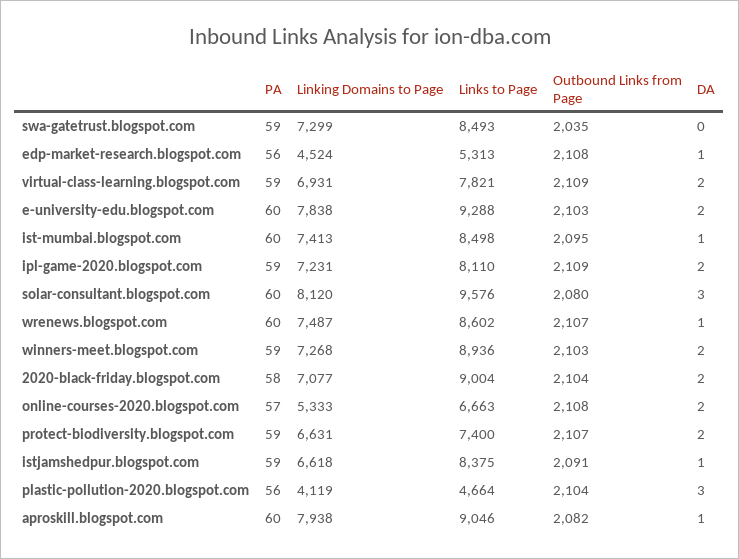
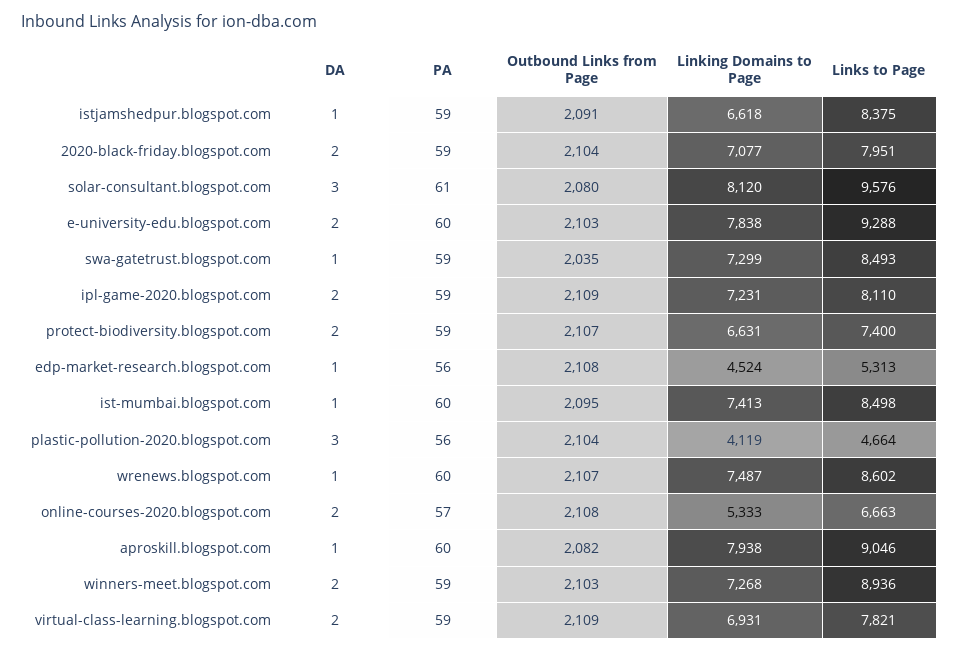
  {
    "PA": {
      "swa-gatetrust.blogspot.com": 59,
      "edp-market-research.blogspot.com": 56,
      "virtual-class-learning.blogspot.com": 59,
      "e-university-edu.blogspot.com": 60,
      "ist-mumbai.blogspot.com": 60,
      "ipl-game-2020.blogspot.com": 59,
-     "solar-consultant.blogspot.com": 60,
+     "solar-consultant.blogspot.com": 61,
      "wrenews.blogspot.com": 60,
      "winners-meet.blogspot.com": 59,
-     "2020-black-friday.blogspot.com": 58,
+     "2020-black-friday.blogspot.com": 59,
      "online-courses-2020.blogspot.com": 57,
      "protect-biodiversity.blogspot.com": 59,
      "istjamshedpur.blogspot.com": 59,
      "plastic-pollution-2020.blogspot.com": 56,
      "aproskill.blogspot.com": 60
    },
    "Linking Domains to Page": {
      "swa-gatetrust.blogspot.com": 7299,
      "edp-market-research.blogspot.com": 4524,
      "virtual-class-learning.blogspot.com": 6931,
      "e-university-edu.blogspot.com": 7838,
      "ist-mumbai.blogspot.com": 7413,
      "ipl-game-2020.blogspot.com": 7231,
      "solar-consultant.blogspot.com": 8120,
      "wrenews.blogspot.com": 7487,
      "winners-meet.blogspot.com": 7268,
      "2020-black-friday.blogspot.com": 7077,
      "online-courses-2020.blogspot.com": 5333,
      "protect-biodiversity.blogspot.com": 6631,
      "istjamshedpur.blogspot.com": 6618,
      "plastic-pollution-2020.blogspot.com": 4119,
      "aproskill.blogspot.com": 7938
    },
    "Links to Page": {
      "swa-gatetrust.blogspot.com": 8493,
      "edp-market-research.blogspot.com": 5313,
      "virtual-class-learning.blogspot.com": 7821,
      "e-university-edu.blogspot.com": 9288,
      "ist-mumbai.blogspot.com": 8498,
      "ipl-game-2020.blogspot.com": 8110,
      "solar-consultant.blogspot.com": 9576,
      "wrenews.blogspot.com": 8602,
      "winners-meet.blogspot.com": 8936,
-     "2020-black-friday.blogspot.com": 9004,
+     "2020-black-friday.blogspot.com": 7951,
      "online-courses-2020.blogspot.com": 6663,
      "protect-biodiversity.blogspot.com": 7400,
      "istjamshedpur.blogspot.com": 8375,
      "plastic-pollution-2020.blogspot.com": 4664,
      "aproskill.blogspot.com": 9046
    },
    "Outbound Links from Page": {
      "swa-gatetrust.blogspot.com": 2035,
      "edp-market-research.blogspot.com": 2108,
      "virtual-class-learning.blogspot.com": 2109,
      "e-university-edu.blogspot.com": 2103,
      "ist-mumbai.blogspot.com": 2095,
      "ipl-game-2020.blogspot.com": 2109,
      "solar-consultant.blogspot.com": 2080,
      "wrenews.blogspot.com": 2107,
      "winners-meet.blogspot.com": 2103,
      "2020-black-friday.blogspot.com": 2104,
      "online-courses-2020.blogspot.com": 2108,
      "protect-biodiversity.blogspot.com": 2107,
      "istjamshedpur.blogspot.com": 2091,
      "plastic-pollution-2020.blogspot.com": 2104,
      "aproskill.blogspot.com": 2082
    },
    "DA": {
-     "swa-gatetrust.blogspot.com": 0,
+     "swa-gatetrust.blogspot.com": 1,
      "edp-market-research.blogspot.com": 1,
      "virtual-class-learning.blogspot.com": 2,
      "e-university-edu.blogspot.com": 2,
      "ist-mumbai.blogspot.com": 1,
      "ipl-game-2020.blogspot.com": 2,
      "solar-consultant.blogspot.com": 3,
      "wrenews.blogspot.com": 1,
      "winners-meet.blogspot.com": 2,
      "2020-black-friday.blogspot.com": 2,
      "online-courses-2020.blogspot.com": 2,
      "protect-biodiversity.blogspot.com": 2,
      "istjamshedpur.blogspot.com": 1,
      "plastic-pollution-2020.blogspot.com": 3,
      "aproskill.blogspot.com": 1
    }
  }

